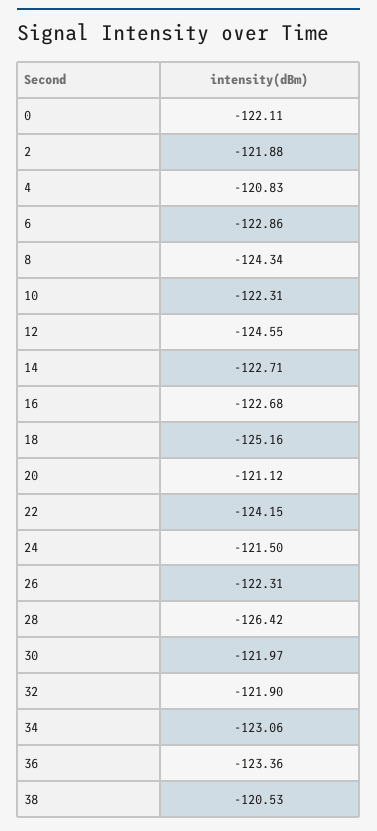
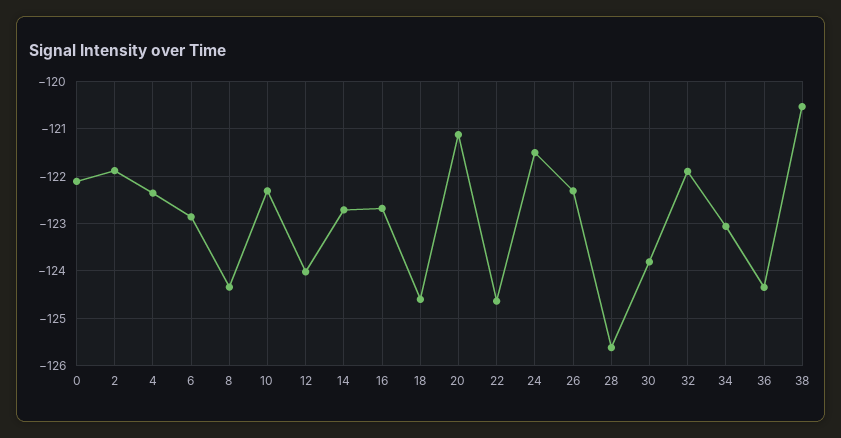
  {
    "0": -122.11,
    "2": -121.88,
-   "4": -120.83,
+   "4": -122.4,
    "6": -122.86,
    "8": -124.34,
    "10": -122.31,
-   "12": -124.55,
+   "12": -124,
    "14": -122.71,
    "16": -122.68,
-   "18": -125.16,
+   "18": -124.6,
    "20": -121.12,
-   "22": -124.15,
+   "22": -124.6,
    "24": -121.5,
    "26": -122.31,
-   "28": -126.42,
+   "28": -125.6,
-   "30": -121.97,
+   "30": -123.8,
    "32": -121.9,
    "34": -123.06,
-   "36": -123.36,
+   "36": -124.4,
    "38": -120.53
  }

